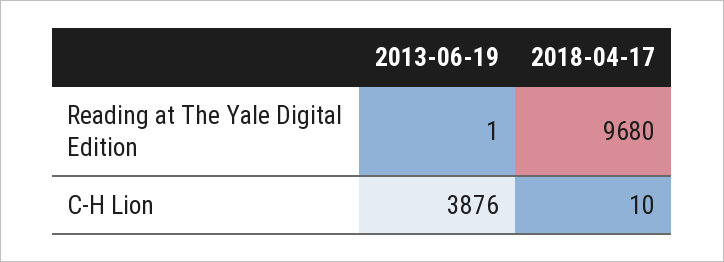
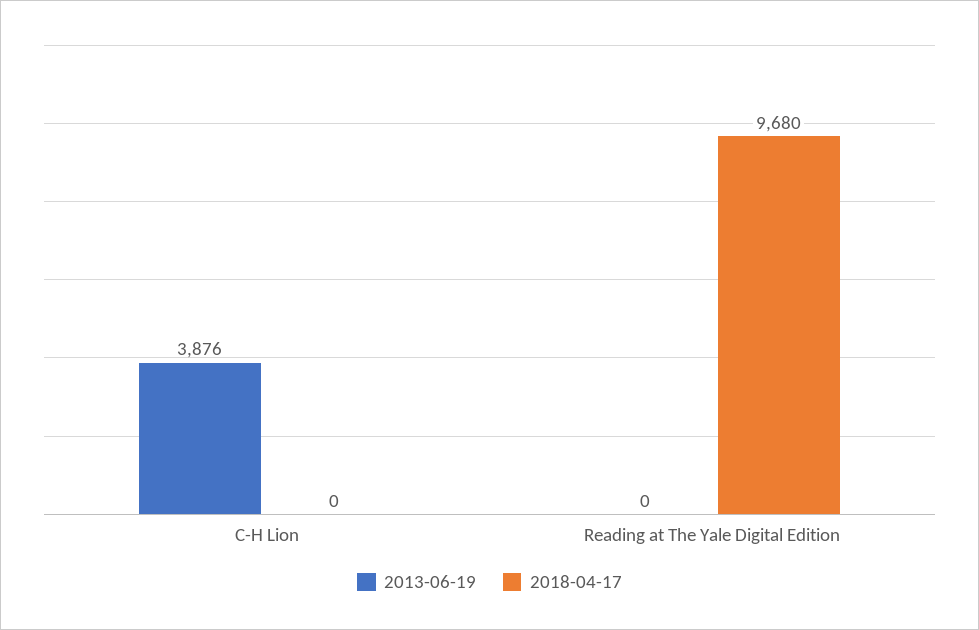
  {
    "2013-06-19": {
-     "Reading at The Yale Digital Edition": 1,
+     "Reading at The Yale Digital Edition": 0,
      "C-H Lion": 3876
    },
    "2018-04-17": {
      "Reading at The Yale Digital Edition": 9680,
-     "C-H Lion": 10
+     "C-H Lion": 0
    }
  }

